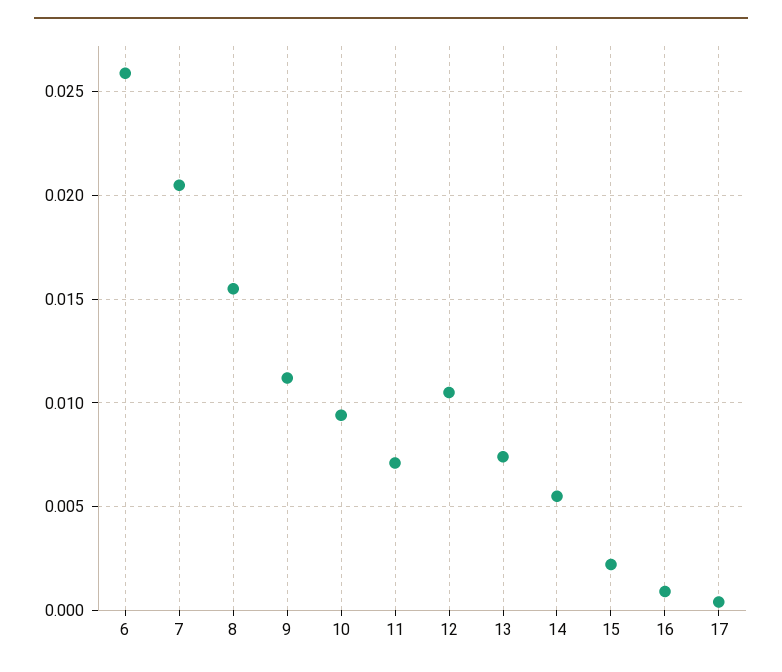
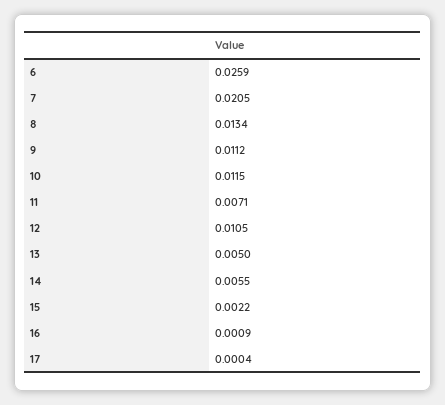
  {
    "6": 0.0259,
    "7": 0.0205,
-   "8": 0.0155,
+   "8": 0.0134,
    "9": 0.0112,
-   "10": 0.0095,
+   "10": 0.0115,
    "11": 0.0071,
    "12": 0.0105,
-   "13": 0.0075,
+   "13": 0.005,
    "14": 0.0055,
    "15": 0.0022,
    "16": 0.0009,
    "17": 0.0004
  }

